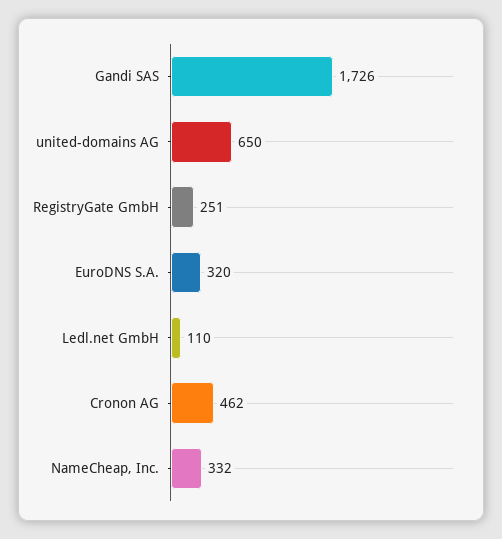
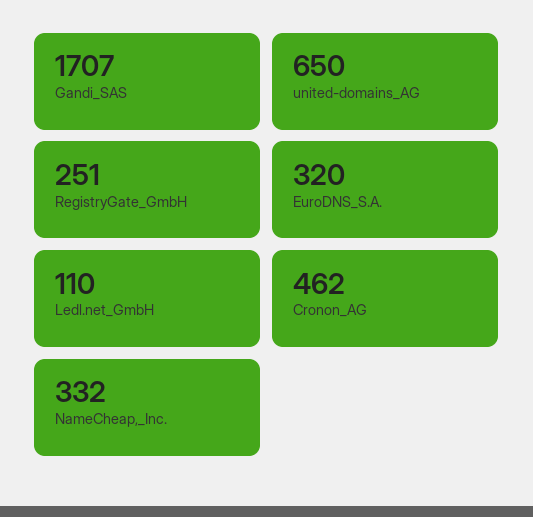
  {
-   "Gandi SAS": 1726,
+   "Gandi SAS": 1707,
    "united-domains AG": 650,
    "RegistryGate GmbH": 251,
    "EuroDNS S.A.": 320,
    "Ledl.net GmbH": 110,
    "Cronon AG": 462,
    "NameCheap, Inc.": 332
  }

